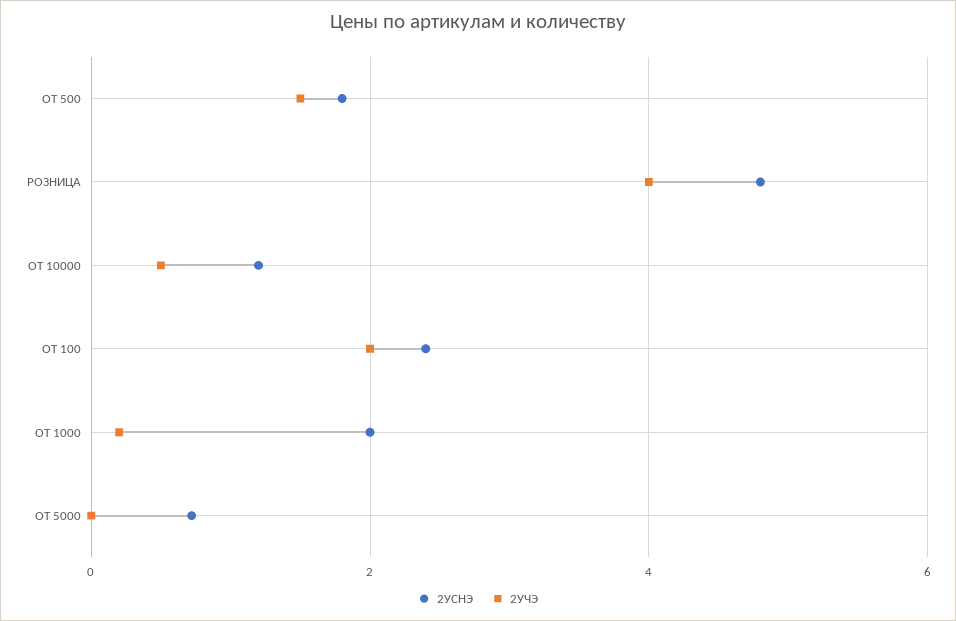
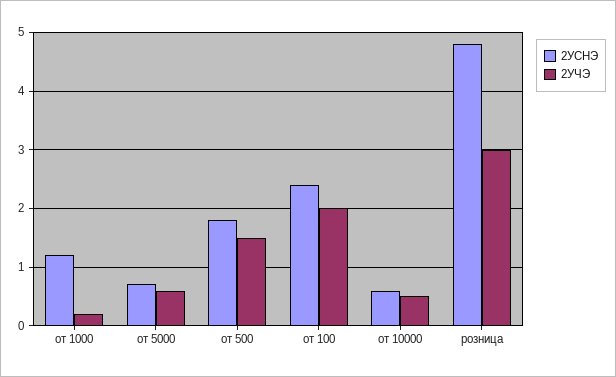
  {
    "2УСНЭ": {
      "ОТ 500": 1.8,
      "РОЗНИЦА": 4.8,
-     "ОТ 10000": 1.2,
+     "ОТ 10000": 0.6,
      "ОТ 100": 2.4,
-     "ОТ 1000": 2,
+     "ОТ 1000": 1.2,
      "ОТ 5000": 0.8
    },
    "2УЧЭ": {
      "ОТ 500": 1.6,
-     "РОЗНИЦА": 4,
+     "РОЗНИЦА": 3,
      "ОТ 10000": 0.6,
      "ОТ 100": 2,
      "ОТ 1000": 0.2,
-     "ОТ 5000": 0
+     "ОТ 5000": 0.6
    }
  }

